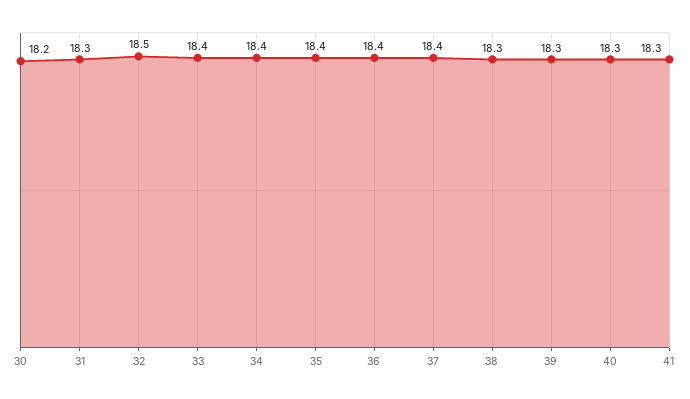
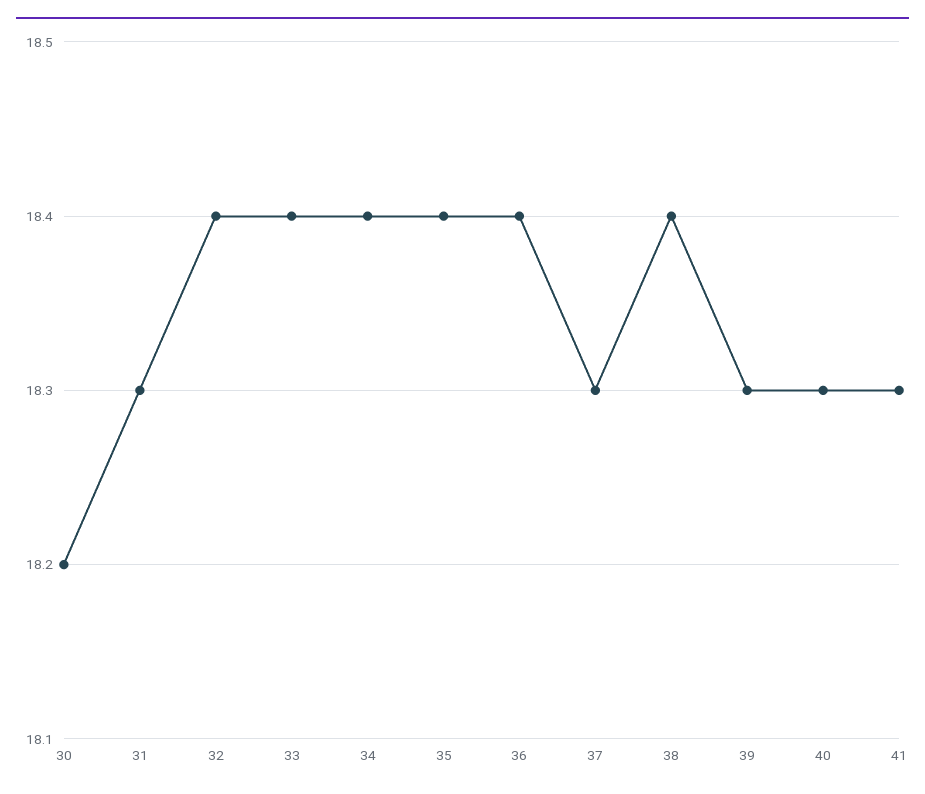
  {
    "30": 18.2,
    "31": 18.3,
-   "32": 18.5,
+   "32": 18.4,
    "33": 18.4,
    "34": 18.4,
    "35": 18.4,
    "36": 18.4,
-   "37": 18.4,
+   "37": 18.3,
-   "38": 18.3,
+   "38": 18.4,
    "39": 18.3,
    "40": 18.3,
    "41": 18.3
  }

